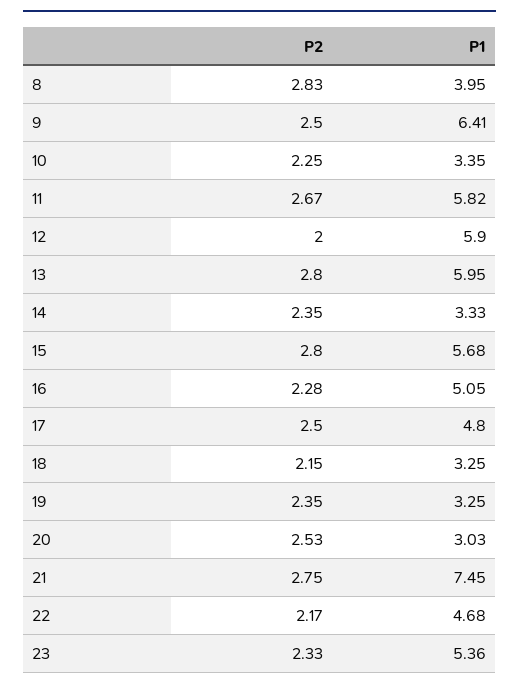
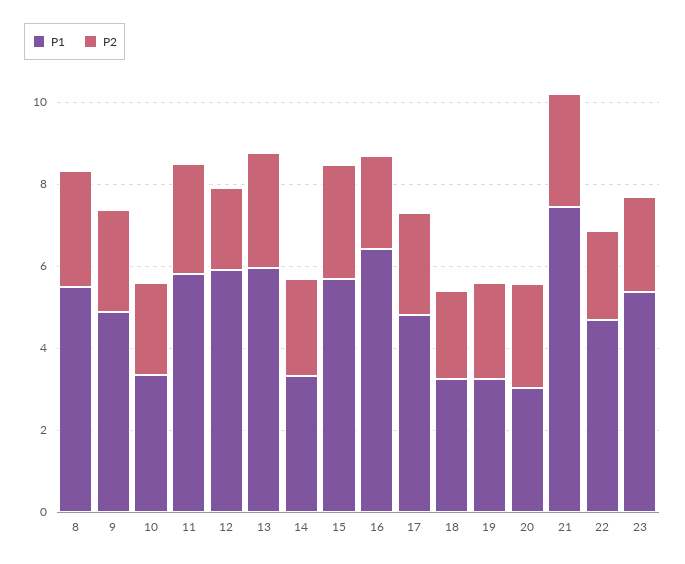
  {
    "P2": {
      "8": 2.83,
      "9": 2.5,
      "10": 2.25,
      "11": 2.67,
      "12": 2,
      "13": 2.8,
      "14": 2.35,
      "15": 2.8,
      "16": 2.28,
      "17": 2.5,
      "18": 2.15,
      "19": 2.35,
      "20": 2.53,
      "21": 2.75,
      "22": 2.17,
      "23": 2.33
    },
    "P1": {
-     "8": 3.95,
+     "8": 5.5,
-     "9": 6.41,
+     "9": 5,
      "10": 3.35,
      "11": 5.82,
      "12": 5.9,
      "13": 5.95,
      "14": 3.33,
      "15": 5.68,
-     "16": 5.05,
+     "16": 6.5,
      "17": 4.8,
      "18": 3.25,
      "19": 3.25,
      "20": 3.03,
      "21": 7.45,
      "22": 4.68,
      "23": 5.36
    }
  }

